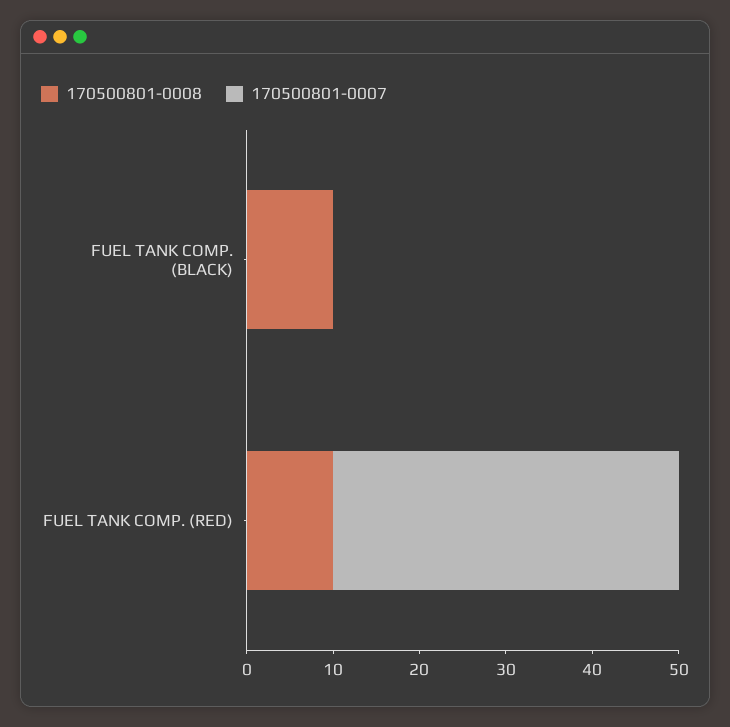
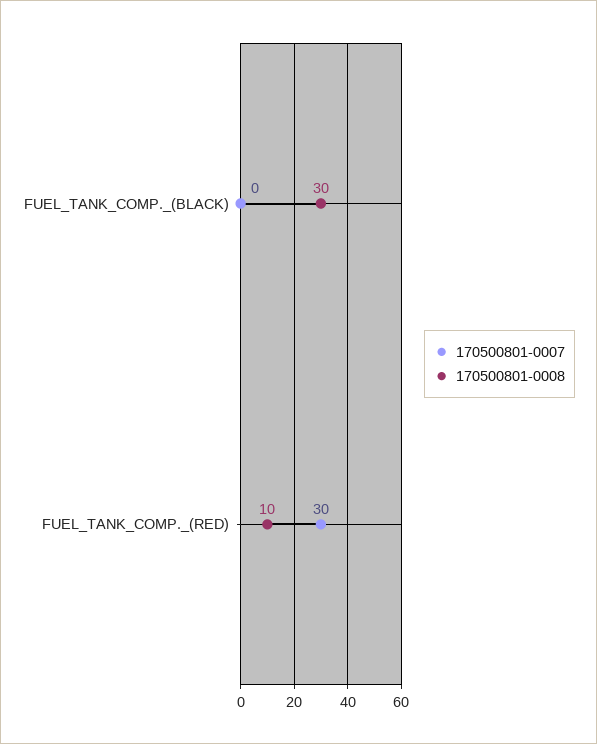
  {
    "170500801-0008": {
-     "FUEL TANK COMP. (BLACK)": 10,
+     "FUEL TANK COMP. (BLACK)": 30,
      "FUEL TANK COMP. (RED)": 10
    },
    "170500801-0007": {
      "FUEL TANK COMP. (BLACK)": 0,
-     "FUEL TANK COMP. (RED)": 40
+     "FUEL TANK COMP. (RED)": 30
    }
  }

